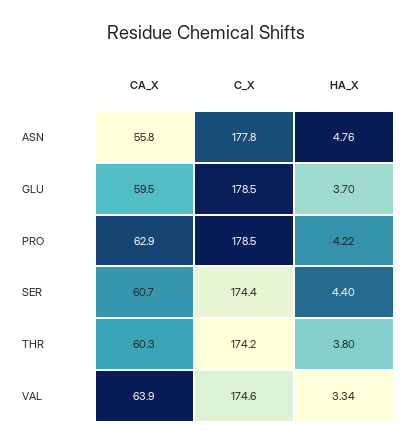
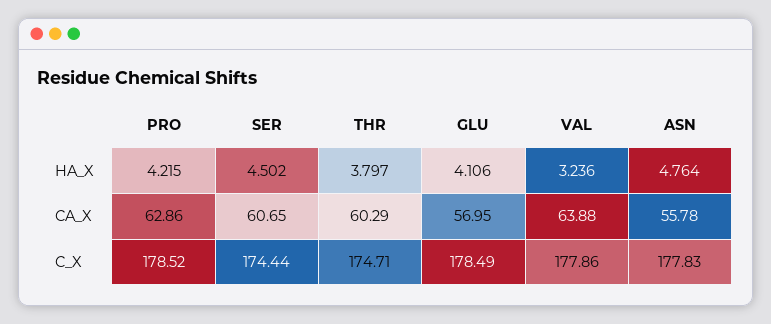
  {
    "CA_X": {
      "ASN": 55.78,
-     "GLU": 59.5,
+     "GLU": 56.95,
      "PRO": 62.86,
      "SER": 60.65,
      "THR": 60.29,
      "VAL": 63.88
    },
    "C_X": {
      "ASN": 177.83,
      "GLU": 178.49,
      "PRO": 178.52,
      "SER": 174.44,
-     "THR": 174.2,
+     "THR": 174.71,
-     "VAL": 174.6
+     "VAL": 177.86
    },
    "HA_X": {
      "ASN": 4.764,
-     "GLU": 3.7,
+     "GLU": 4.106,
      "PRO": 4.215,
-     "SER": 4.4,
+     "SER": 4.502,
      "THR": 3.797,
-     "VAL": 3.34
+     "VAL": 3.236
    }
  }

